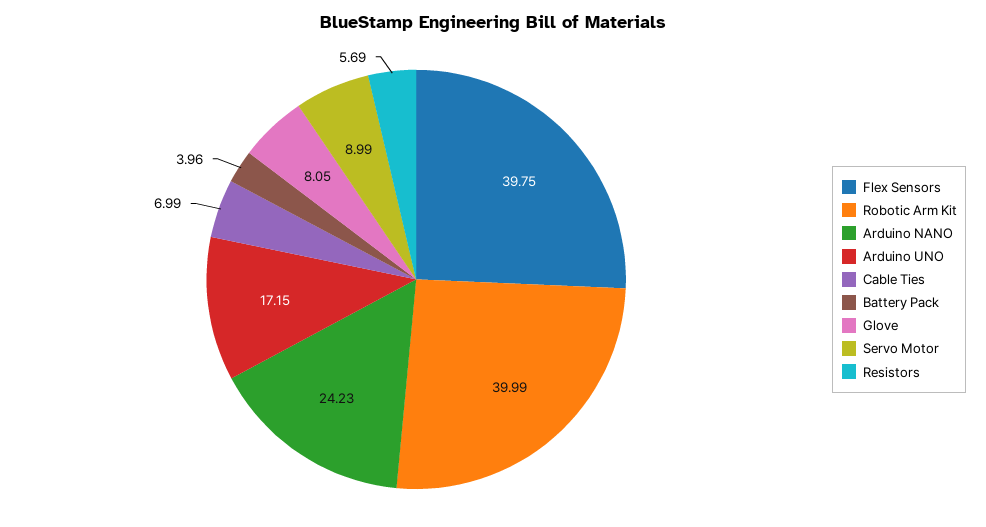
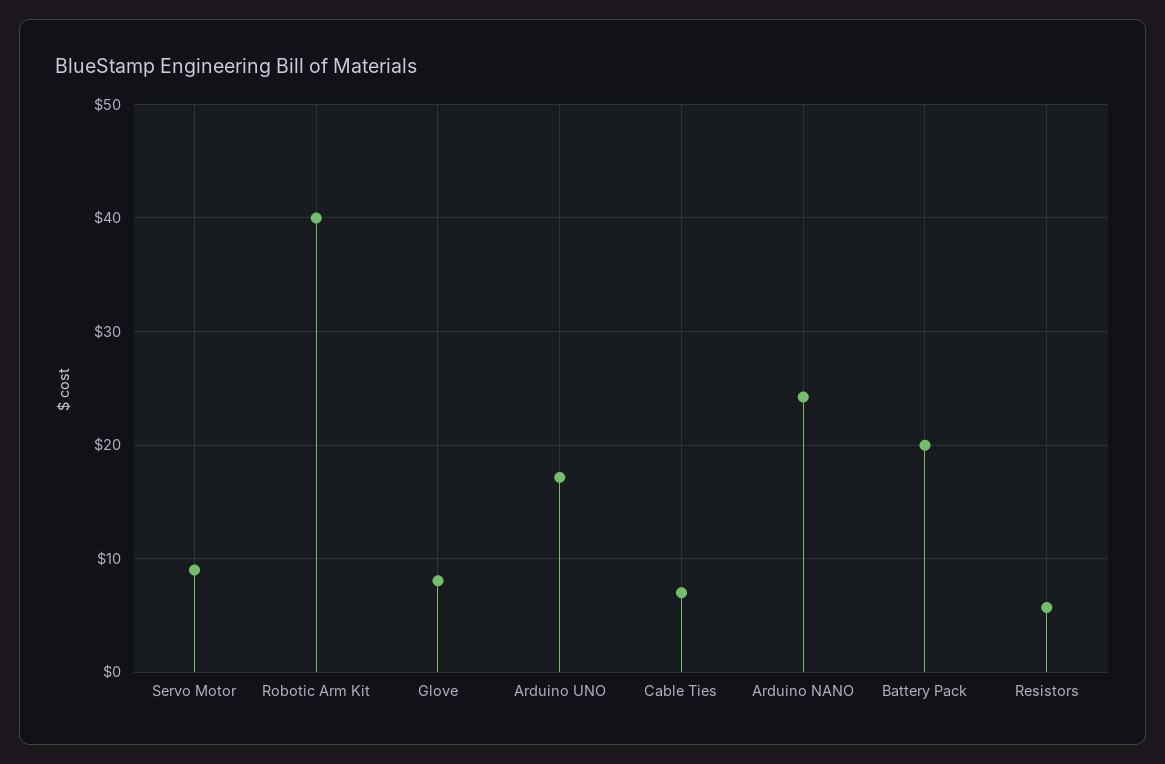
  {
-   "Flex Sensors": 39.75,
    "Robotic Arm Kit": 39.99,
    "Arduino NANO": 24.23,
    "Arduino UNO": 17.15,
    "Cable Ties": 6.99,
-   "Battery Pack": 3.96,
+   "Battery Pack": 20,
    "Glove": 8.05,
    "Servo Motor": 8.99,
    "Resistors": 5.69
  }

